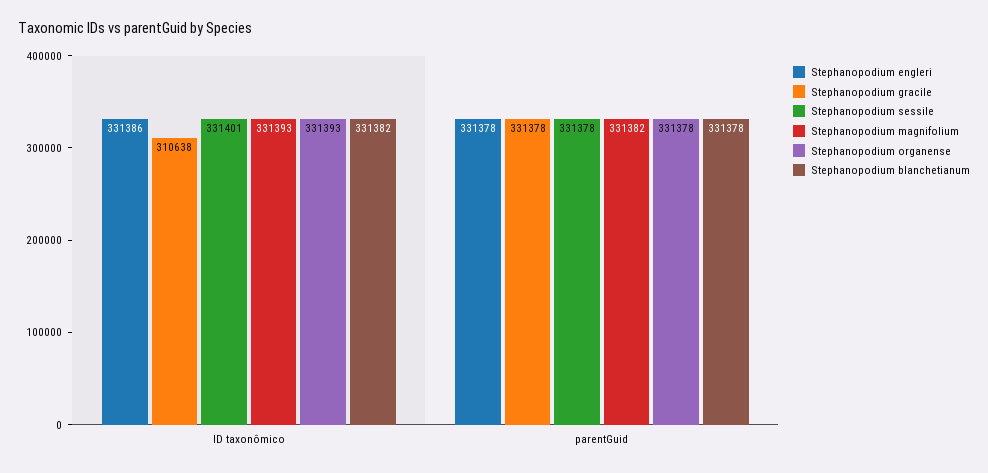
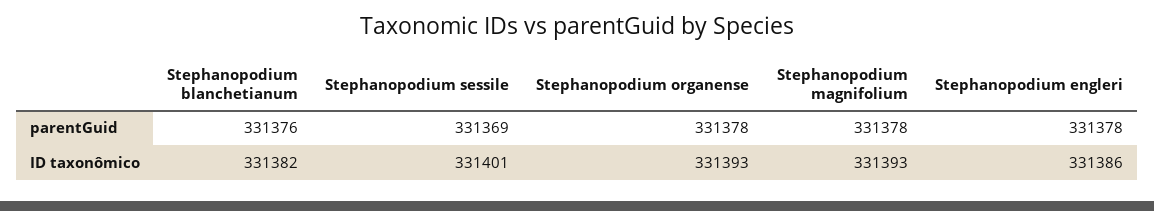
  {
    "Stephanopodium engleri": {
      "ID taxonômico": 331386,
      "parentGuid": 331378
    },
-   "Stephanopodium gracile": {
-     "ID taxonômico": 310638,
-     "parentGuid": 331378
-   },
    "Stephanopodium sessile": {
      "ID taxonômico": 331401,
-     "parentGuid": 331378
+     "parentGuid": 331369
    },
    "Stephanopodium magnifolium": {
      "ID taxonômico": 331393,
-     "parentGuid": 331382
+     "parentGuid": 331378
    },
    "Stephanopodium organense": {
      "ID taxonômico": 331393,
      "parentGuid": 331378
    },
    "Stephanopodium blanchetianum": {
      "ID taxonômico": 331382,
-     "parentGuid": 331378
+     "parentGuid": 331376
    }
  }

